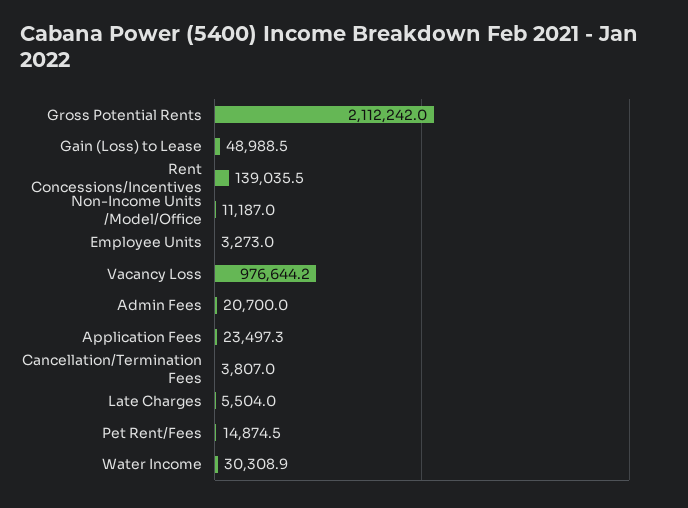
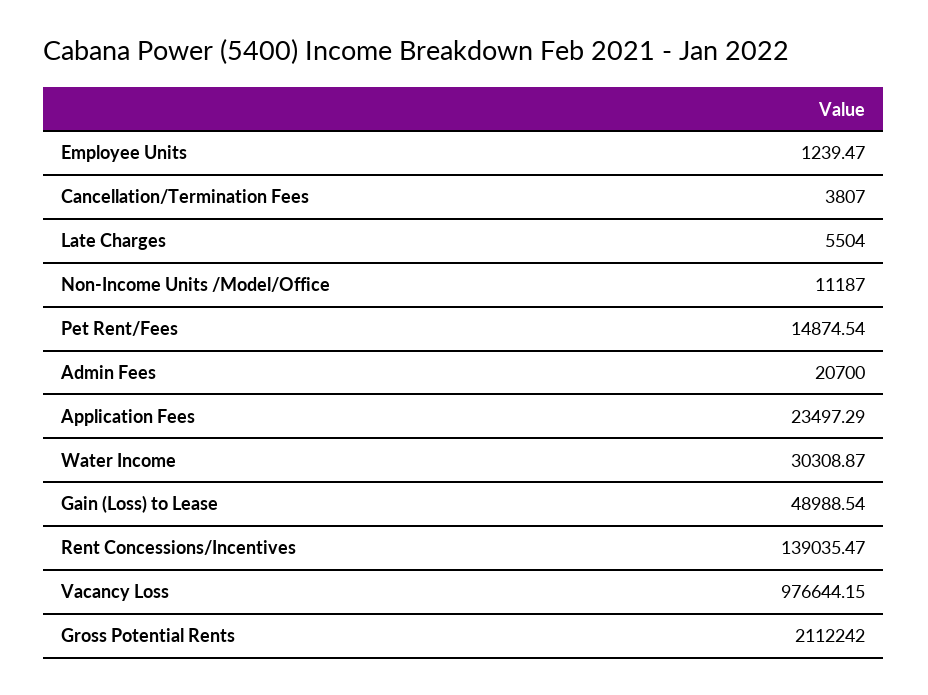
  {
    "Gross Potential Rents": 2112242,
    "Gain (Loss) to Lease": 48988.54,
    "Rent Concessions/Incentives": 139035.47,
    "Non-Income Units /Model/Office": 11187,
-   "Employee Units": 3273,
+   "Employee Units": 1239.47,
    "Vacancy Loss": 976644.15,
    "Admin Fees": 20700,
    "Application Fees": 23497.29,
    "Cancellation/Termination Fees": 3807,
    "Late Charges": 5504,
    "Pet Rent/Fees": 14874.54,
    "Water Income": 30308.87
  }

